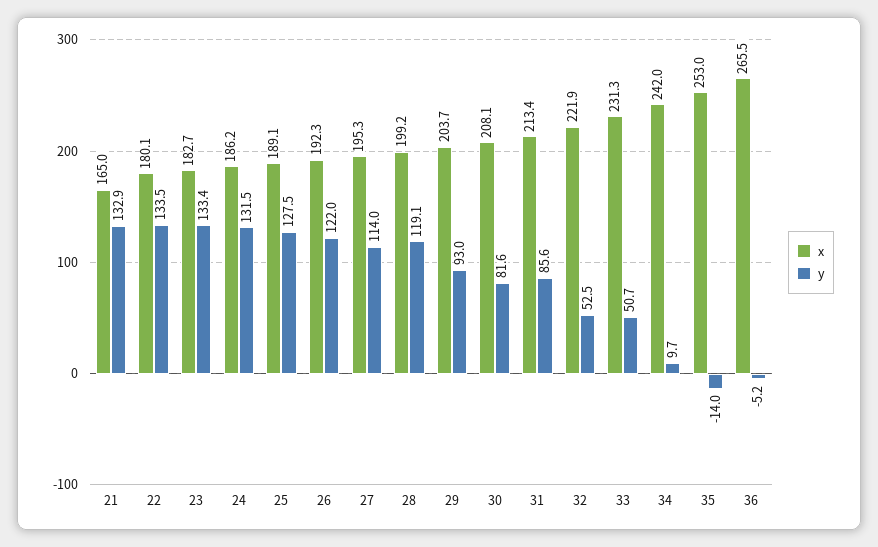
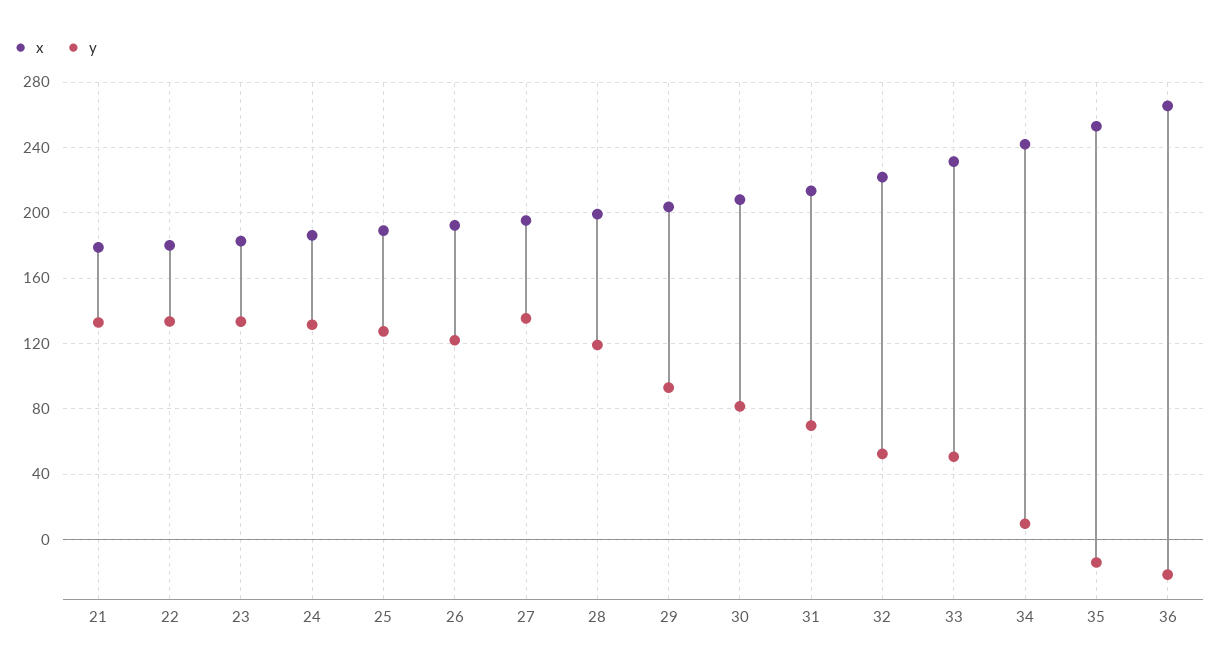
  {
    "x": {
-     "21": 165,
+     "21": 180,
      "22": 180.1,
      "23": 182.7,
      "24": 186.2,
      "25": 189.1,
      "26": 192.3,
      "27": 195.3,
      "28": 199.2,
      "29": 203.7,
      "30": 208.1,
      "31": 213.4,
      "32": 221.9,
      "33": 231.3,
      "34": 242,
      "35": 253,
      "36": 265.5
    },
    "y": {
      "21": 132.9,
      "22": 133.5,
      "23": 133.4,
      "24": 131.5,
      "25": 127.5,
      "26": 122,
-     "27": 114,
+     "27": 135,
      "28": 119.1,
      "29": 93,
      "30": 81.6,
-     "31": 85.6,
+     "31": 70,
      "32": 52.5,
      "33": 50.7,
      "34": 9.7,
      "35": -14,
-     "36": -5.2
+     "36": -20
    }
  }

